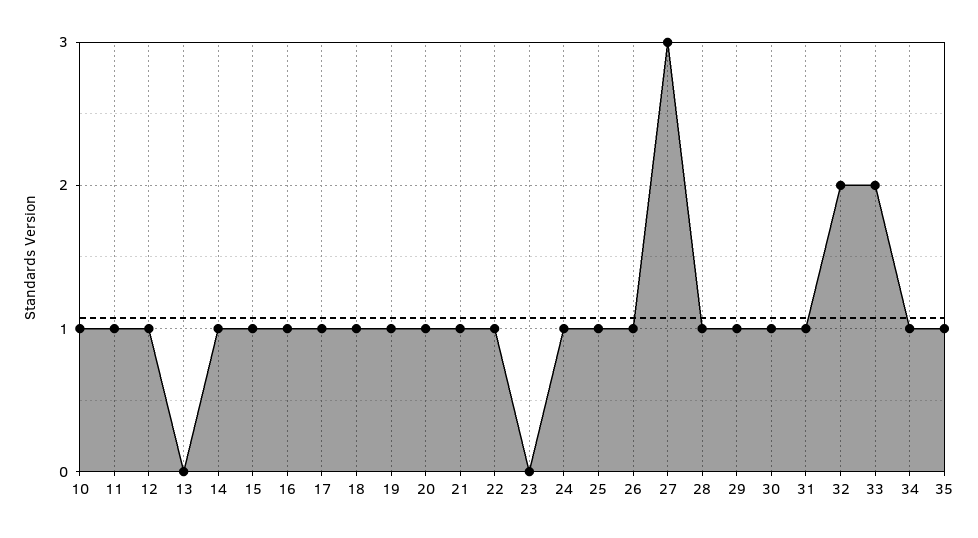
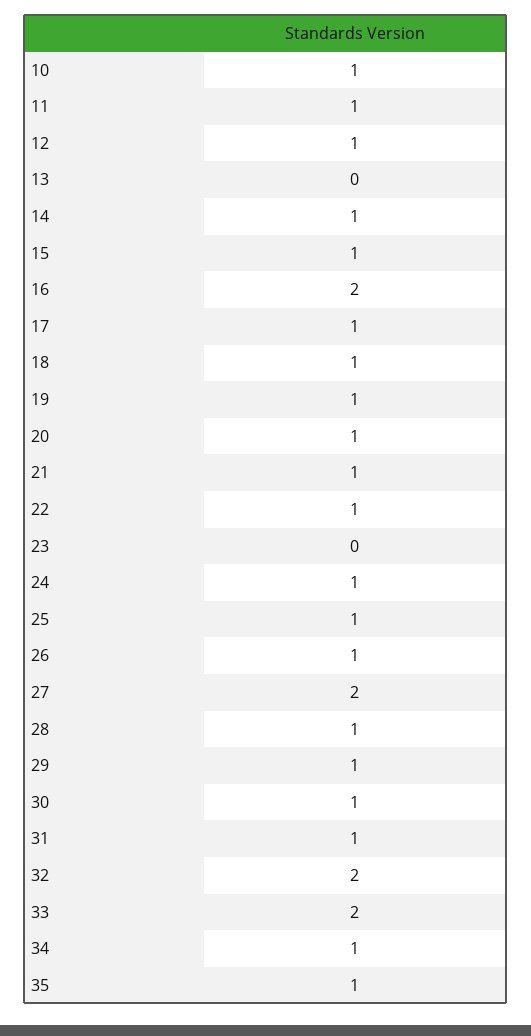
  {
    "10": 1,
    "11": 1,
    "12": 1,
    "13": 0,
    "14": 1,
    "15": 1,
-   "16": 1,
+   "16": 2,
    "17": 1,
    "18": 1,
    "19": 1,
    "20": 1,
    "21": 1,
    "22": 1,
    "23": 0,
    "24": 1,
    "25": 1,
    "26": 1,
-   "27": 3,
+   "27": 2,
    "28": 1,
    "29": 1,
    "30": 1,
    "31": 1,
    "32": 2,
    "33": 2,
    "34": 1,
    "35": 1
  }

